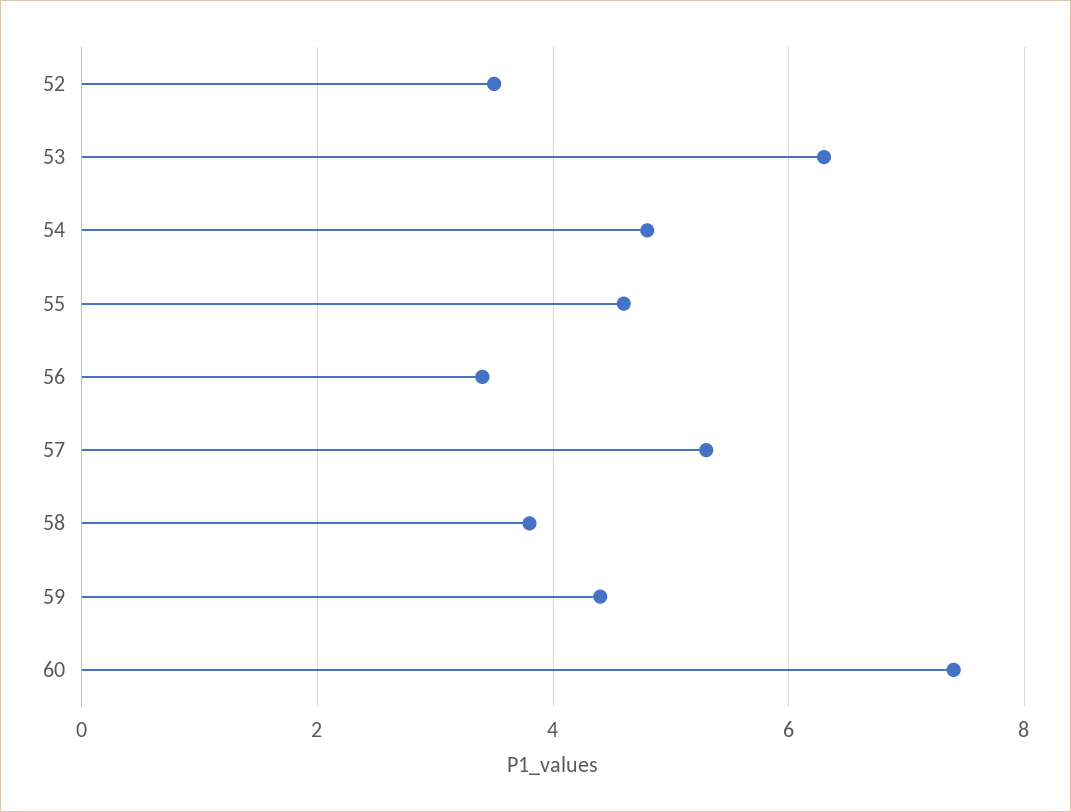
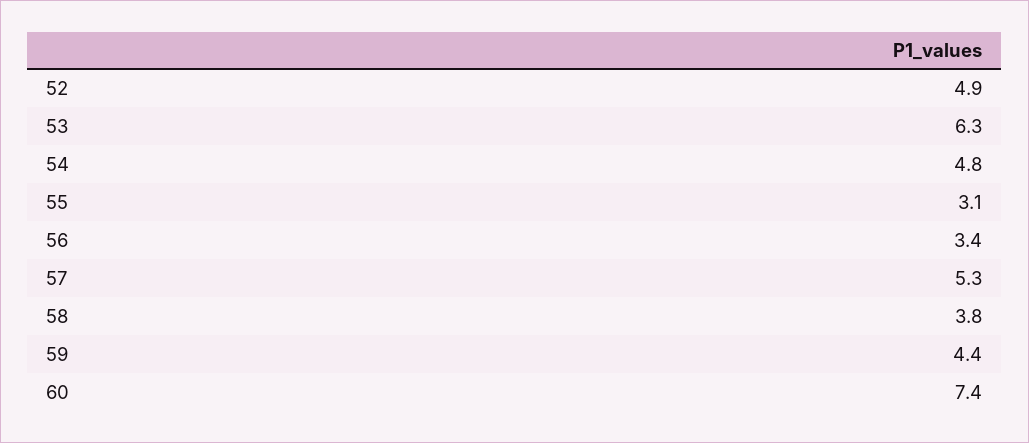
  {
-   "52": 3.5,
+   "52": 4.9,
    "53": 6.3,
    "54": 4.8,
-   "55": 4.5,
+   "55": 3.1,
    "56": 3.4,
    "57": 5.3,
    "58": 3.8,
    "59": 4.4,
    "60": 7.4
  }

